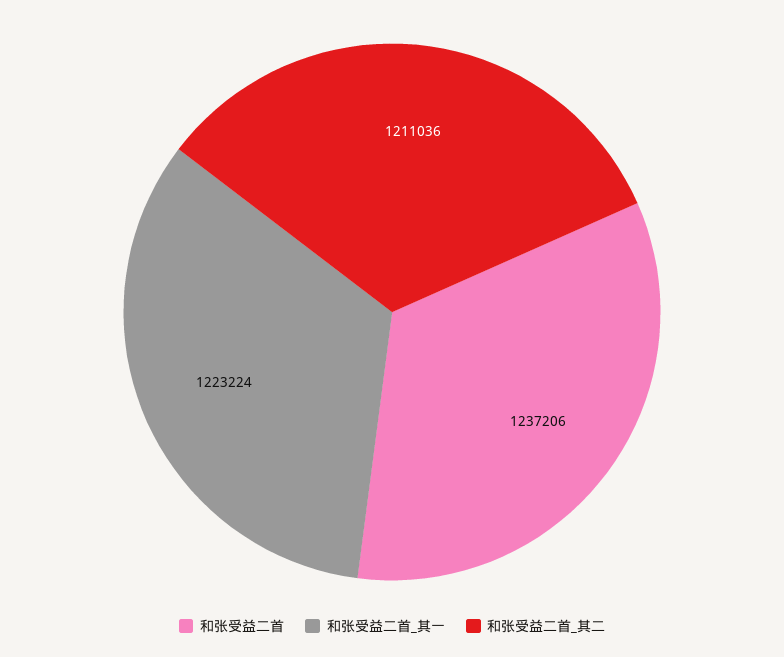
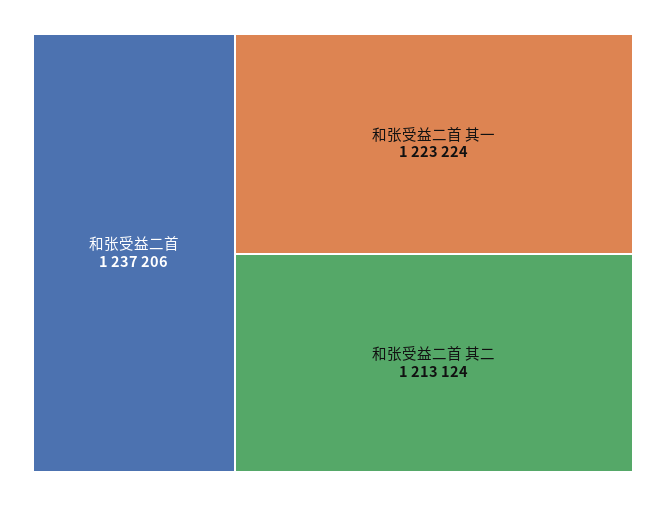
  {
    "和张受益二首": 1237206,
    "和张受益二首_其一": 1223224,
-   "和张受益二首_其二": 1211036
+   "和张受益二首_其二": 1213124
  }

